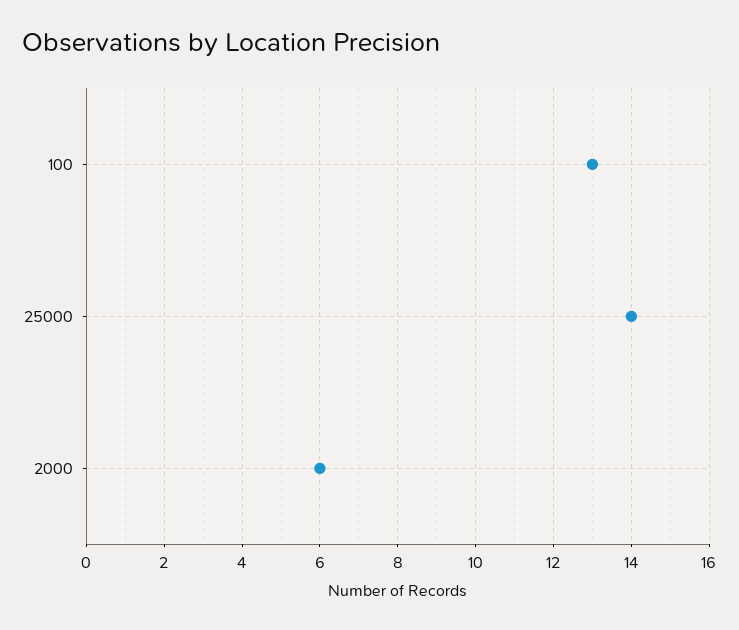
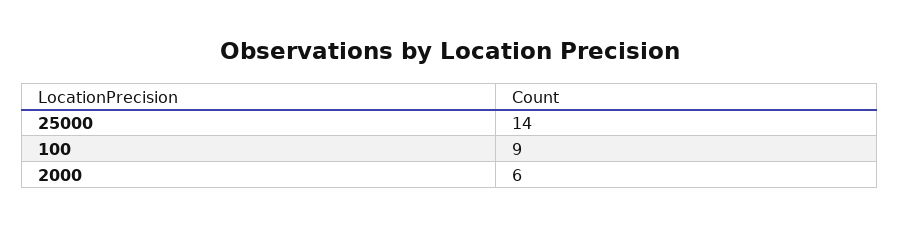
  {
-   "100": 13,
+   "100": 9,
    "25000": 14,
    "2000": 6
  }

